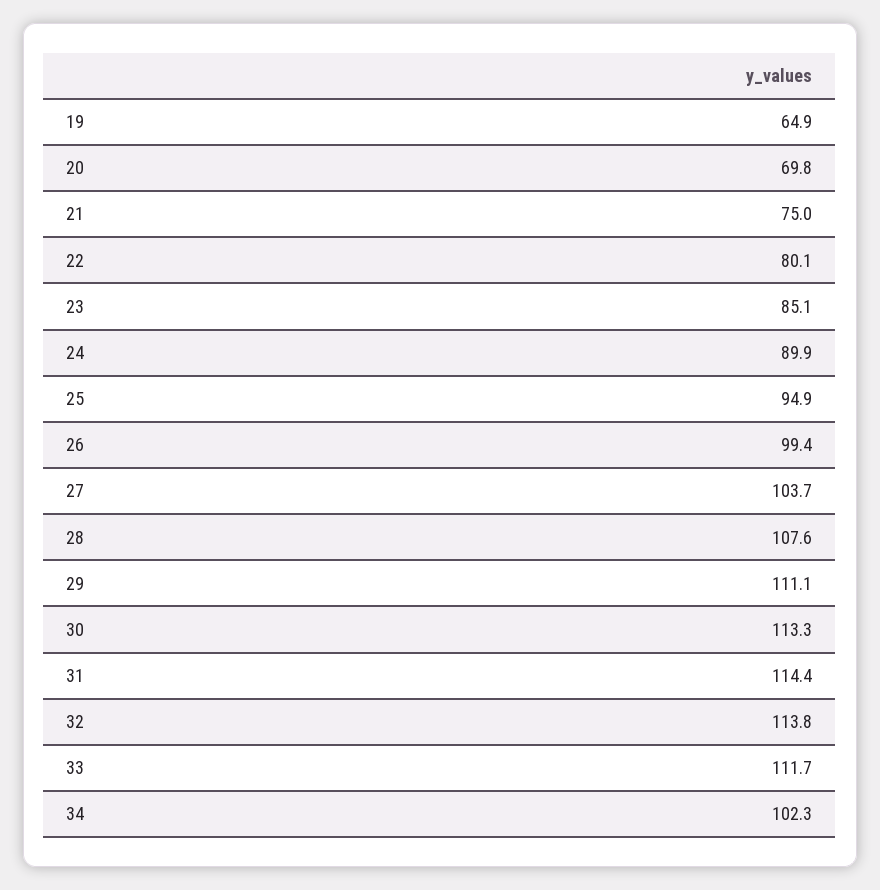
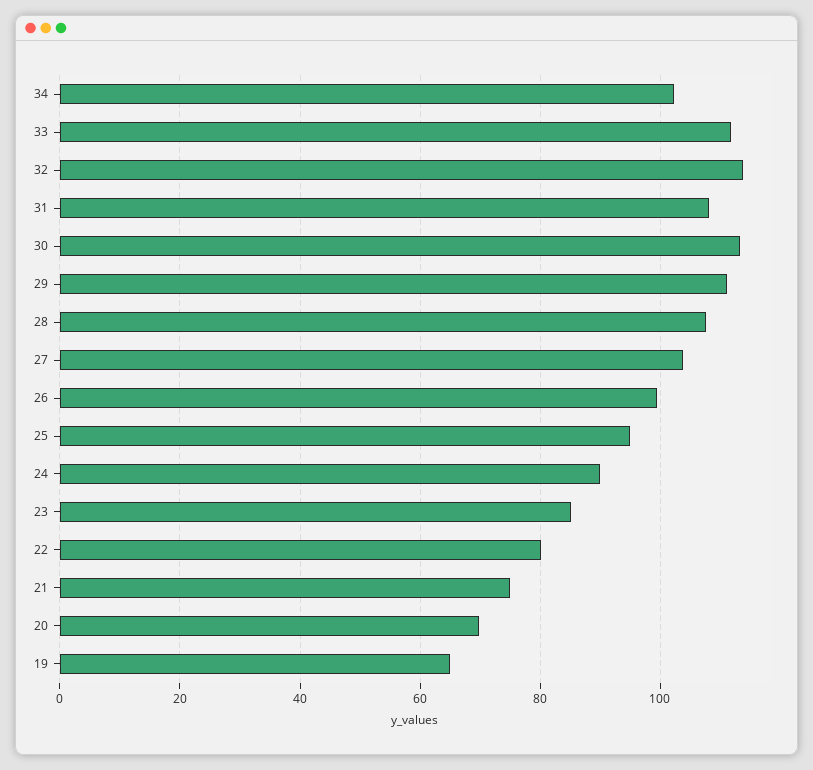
  {
    "19": 64.9,
    "20": 69.8,
    "21": 75,
    "22": 80.1,
    "23": 85.1,
    "24": 89.9,
    "25": 94.9,
    "26": 99.4,
    "27": 103.7,
    "28": 107.6,
    "29": 111.1,
    "30": 113.3,
-   "31": 114.4,
+   "31": 108,
    "32": 113.8,
    "33": 111.7,
    "34": 102.3
  }

